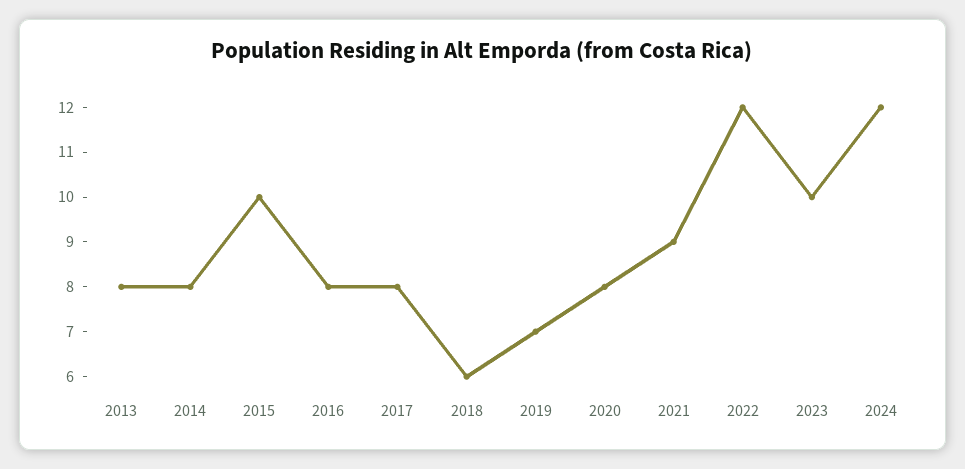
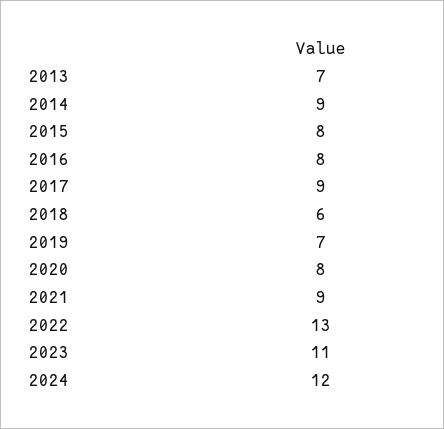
  {
-   "2013": 8,
+   "2013": 7,
-   "2014": 8,
+   "2014": 9,
-   "2015": 10,
+   "2015": 8,
    "2016": 8,
-   "2017": 8,
+   "2017": 9,
    "2018": 6,
    "2019": 7,
    "2020": 8,
    "2021": 9,
-   "2022": 12,
+   "2022": 13,
-   "2023": 10,
+   "2023": 11,
    "2024": 12
  }

